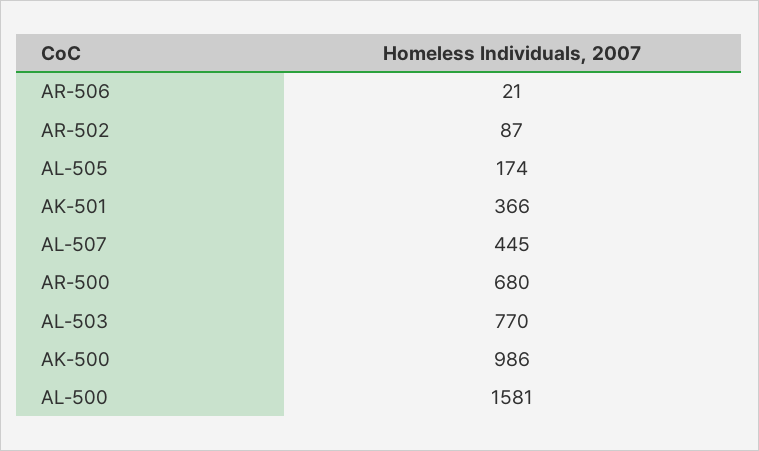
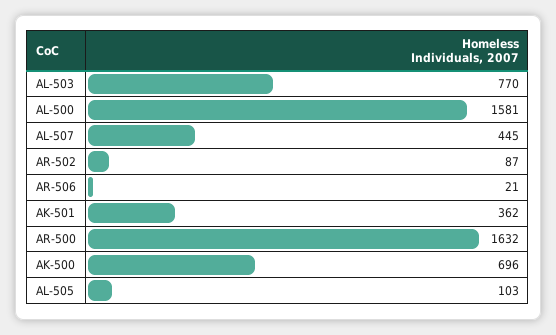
  {
    "AR-506": 21,
    "AR-502": 87,
-   "AL-505": 174,
+   "AL-505": 103,
-   "AK-501": 366,
+   "AK-501": 362,
    "AL-507": 445,
-   "AR-500": 680,
+   "AR-500": 1632,
    "AL-503": 770,
-   "AK-500": 986,
+   "AK-500": 696,
    "AL-500": 1581
  }

